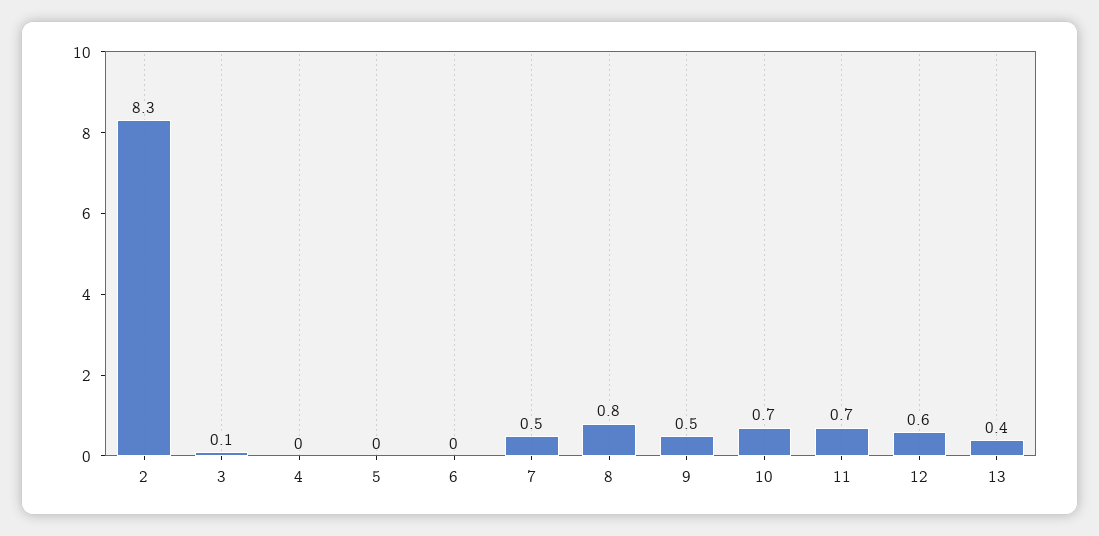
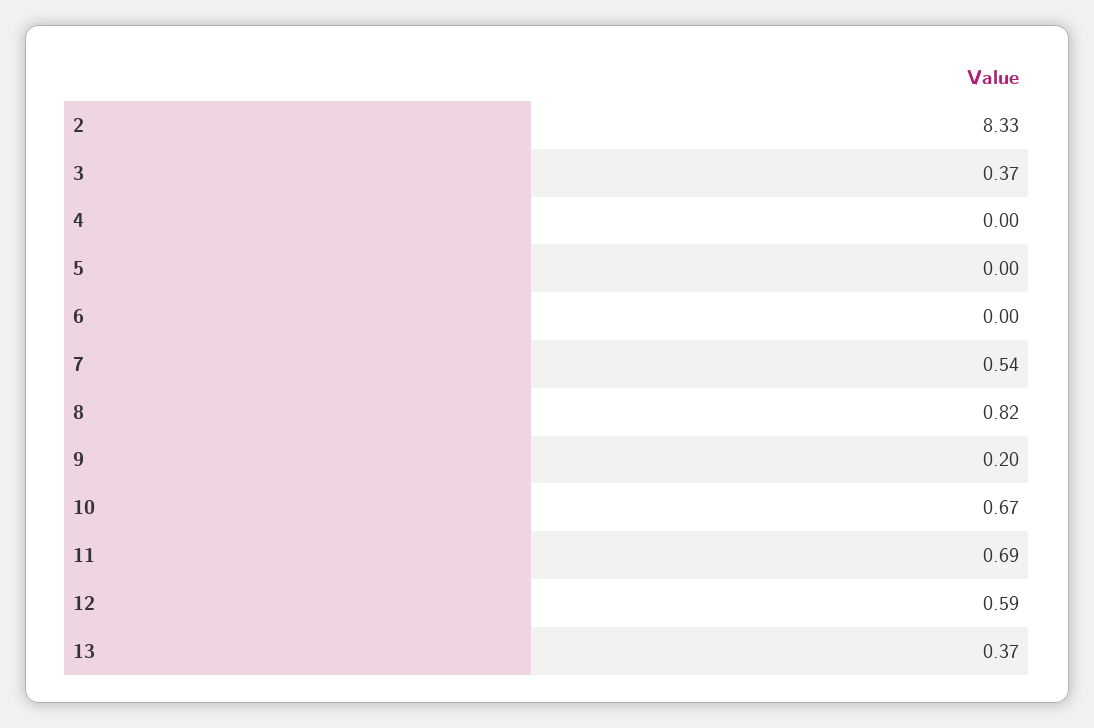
  {
    "2": 8.33,
-   "3": 0.1,
+   "3": 0.37,
    "4": 0,
    "5": 0,
    "6": 0,
    "7": 0.54,
    "8": 0.82,
-   "9": 0.5,
+   "9": 0.2,
    "10": 0.67,
    "11": 0.69,
    "12": 0.59,
    "13": 0.37
  }

